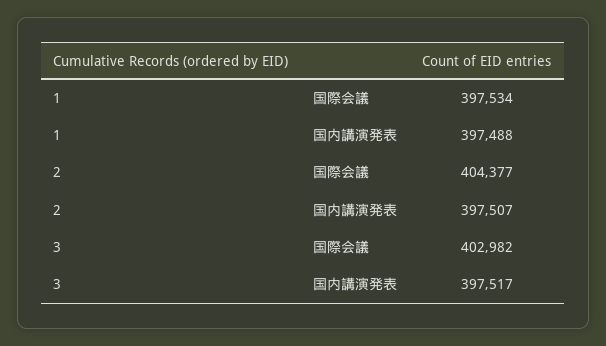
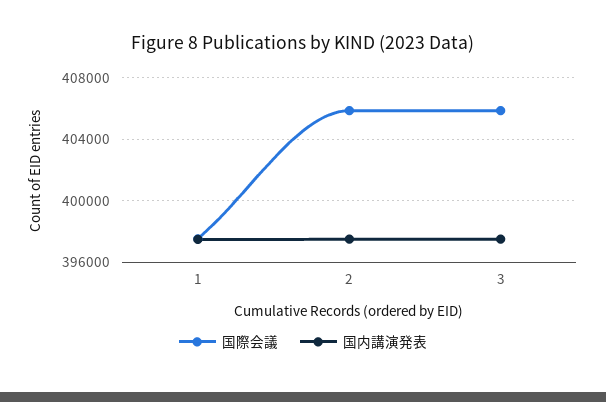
  {
    "国際会議": {
      "1": 397534,
-     "2": 404377,
+     "2": 406000,
-     "3": 402982
+     "3": 406000
    },
    "国内講演発表": {
      "1": 397488,
      "2": 397507,
      "3": 397517
    }
  }

